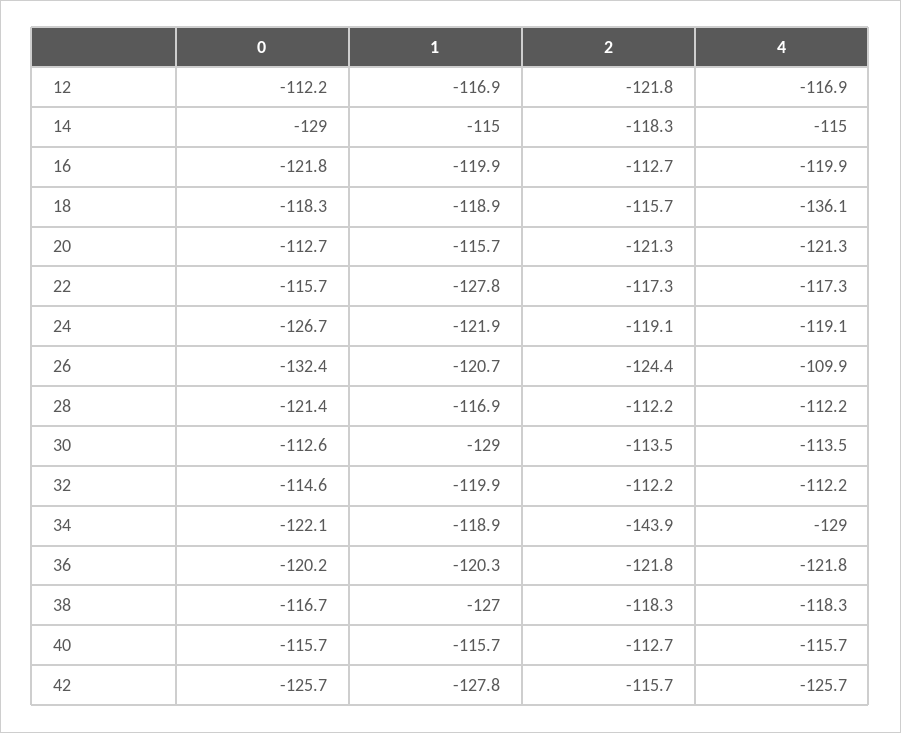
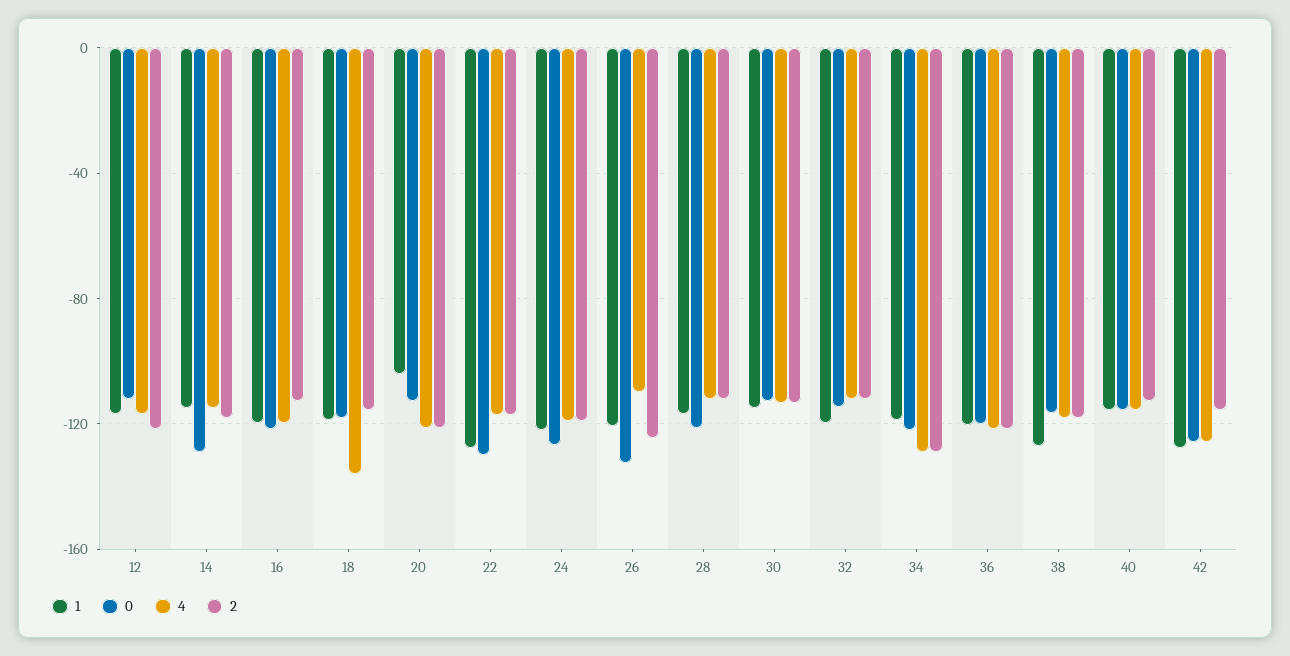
  {
    "0": {
      "12": -112.2,
      "14": -129,
      "16": -121.8,
      "18": -118.3,
      "20": -112.7,
-     "22": -115.7,
+     "22": -130,
      "24": -126.7,
      "26": -132.4,
      "28": -121.4,
      "30": -112.6,
      "32": -114.6,
      "34": -122.1,
      "36": -120.2,
      "38": -116.7,
      "40": -115.7,
      "42": -125.7
    },
    "1": {
      "12": -116.9,
      "14": -115,
      "16": -119.9,
      "18": -118.9,
-     "20": -115.7,
+     "20": -105,
      "22": -127.8,
      "24": -121.9,
      "26": -120.7,
      "28": -116.9,
-     "30": -129,
+     "30": -115,
      "32": -119.9,
      "34": -118.9,
      "36": -120.3,
      "38": -127,
      "40": -115.7,
      "42": -127.8
    },
    "2": {
      "12": -121.8,
      "14": -118.3,
      "16": -112.7,
      "18": -115.7,
      "20": -121.3,
      "22": -117.3,
      "24": -119.1,
      "26": -124.4,
      "28": -112.2,
      "30": -113.5,
      "32": -112.2,
-     "34": -143.9,
+     "34": -130,
      "36": -121.8,
      "38": -118.3,
      "40": -112.7,
      "42": -115.7
    },
    "4": {
      "12": -116.9,
      "14": -115,
      "16": -119.9,
      "18": -136.1,
      "20": -121.3,
      "22": -117.3,
      "24": -119.1,
      "26": -109.9,
      "28": -112.2,
      "30": -113.5,
      "32": -112.2,
      "34": -129,
      "36": -121.8,
      "38": -118.3,
      "40": -115.7,
      "42": -125.7
    }
  }

